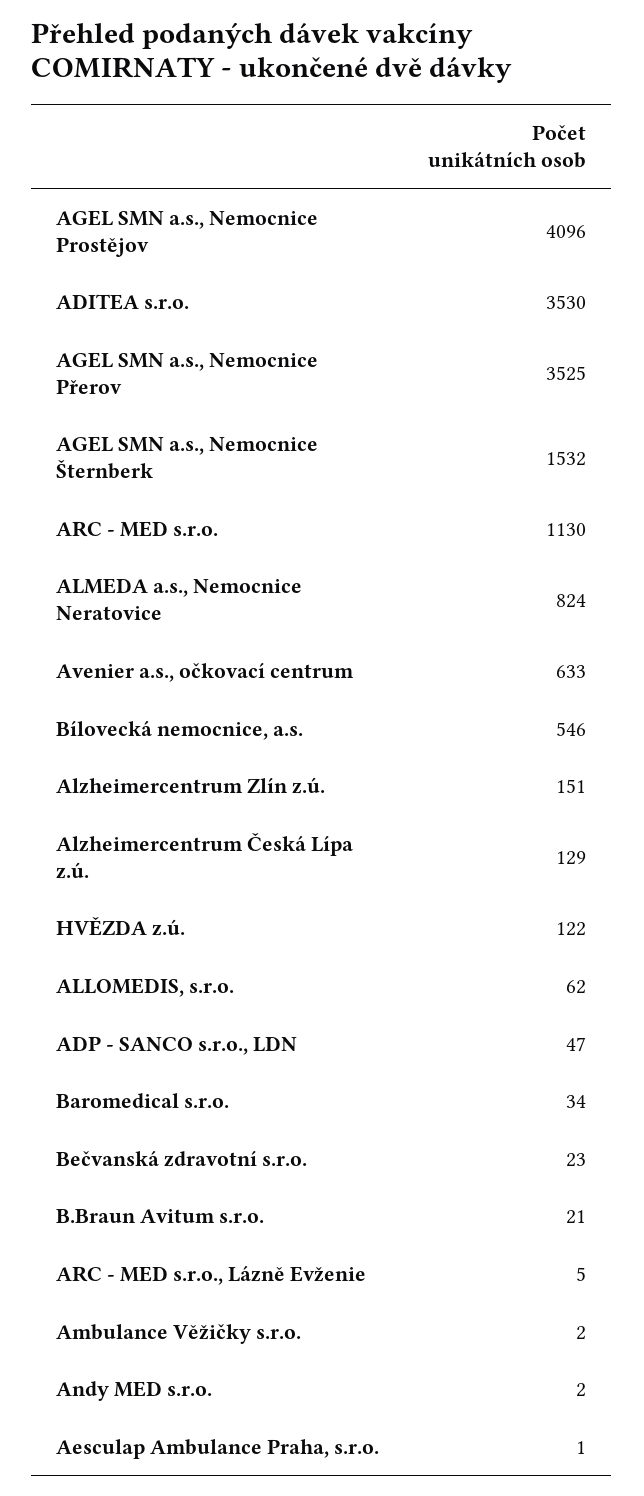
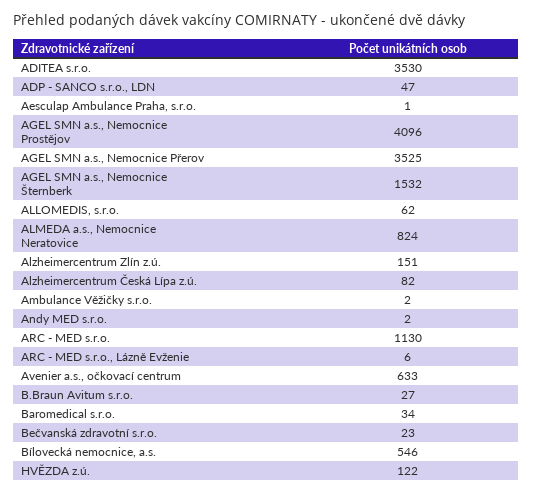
  {
    "AGEL SMN a.s., Nemocnice Prostějov": 4096,
    "ADITEA s.r.o.": 3530,
    "AGEL SMN a.s., Nemocnice Přerov": 3525,
    "AGEL SMN a.s., Nemocnice Šternberk": 1532,
    "ARC - MED s.r.o.": 1130,
    "ALMEDA a.s., Nemocnice Neratovice": 824,
    "Avenier a.s., očkovací centrum": 633,
    "Bílovecká nemocnice, a.s.": 546,
    "Alzheimercentrum Zlín z.ú.": 151,
-   "Alzheimercentrum Česká Lípa z.ú.": 129,
+   "Alzheimercentrum Česká Lípa z.ú.": 82,
    "HVĚZDA z.ú.": 122,
    "ALLOMEDIS, s.r.o.": 62,
    "ADP - SANCO s.r.o., LDN": 47,
    "Baromedical s.r.o.": 34,
    "Bečvanská zdravotní s.r.o.": 23,
-   "B.Braun Avitum s.r.o.": 21,
+   "B.Braun Avitum s.r.o.": 27,
-   "ARC - MED s.r.o., Lázně Evženie": 5,
+   "ARC - MED s.r.o., Lázně Evženie": 6,
    "Ambulance Věžičky s.r.o.": 2,
    "Andy MED s.r.o.": 2,
    "Aesculap Ambulance Praha, s.r.o.": 1
  }

